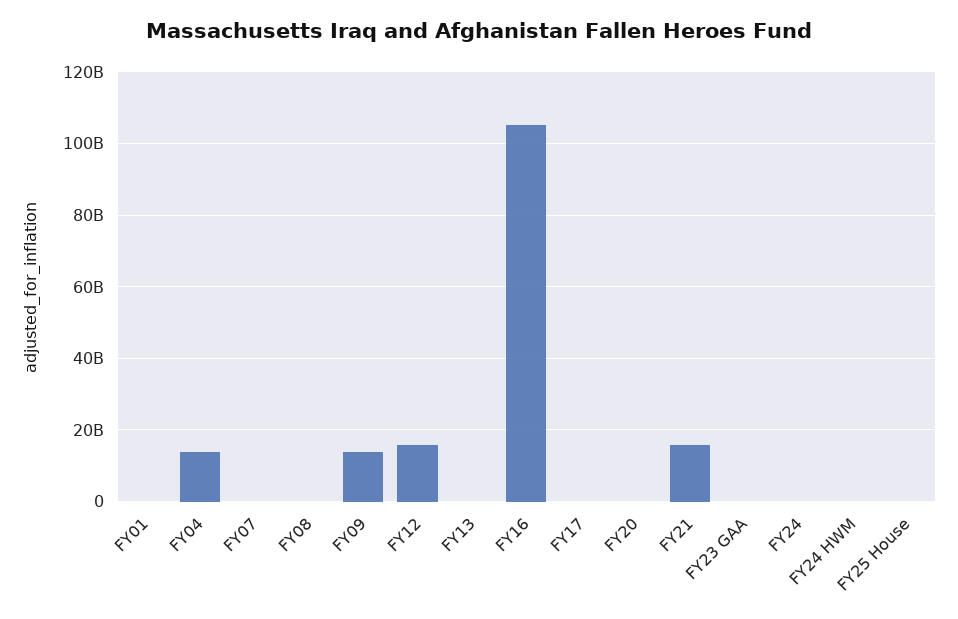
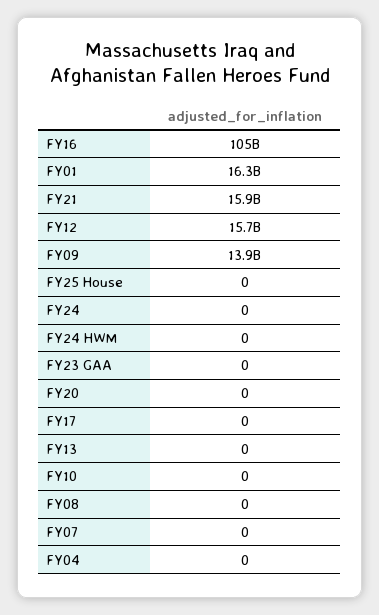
  {
-   "FY01": 0,
+   "FY01": 16300000000,
-   "FY04": 14000000000,
+   "FY04": 0,
    "FY07": 0,
    "FY08": 0,
    "FY09": 13900000000,
    "FY12": 15700000000,
    "FY13": 0,
    "FY16": 105000000000,
    "FY17": 0,
    "FY20": 0,
    "FY21": 15900000000,
    "FY23 GAA": 0,
    "FY24": 0,
    "FY24 HWM": 0,
-   "FY25 House": 0
+   "FY25 House": 0,
+   "FY10": 0
  }

